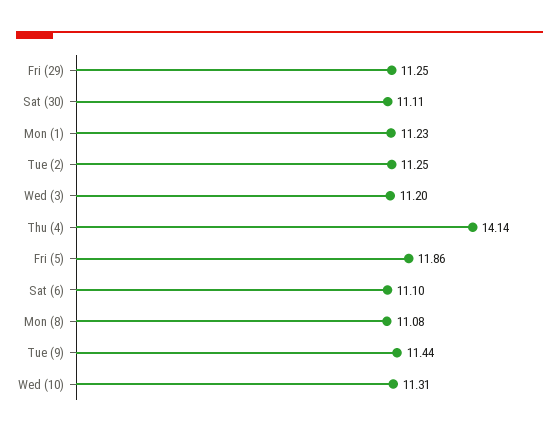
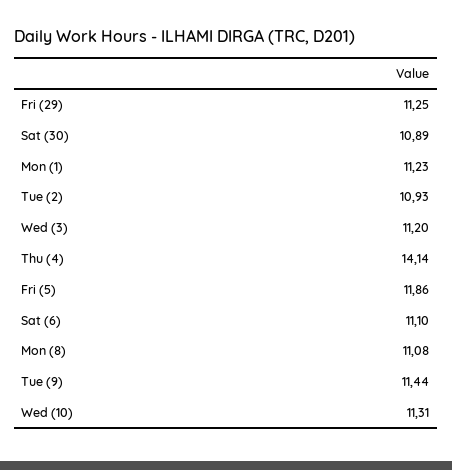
  {
    "Fri (29)": 11.25,
-   "Sat (30)": 11.11,
+   "Sat (30)": 10.89,
    "Mon (1)": 11.23,
-   "Tue (2)": 11.25,
+   "Tue (2)": 10.93,
    "Wed (3)": 11.2,
    "Thu (4)": 14.14,
    "Fri (5)": 11.86,
    "Sat (6)": 11.1,
    "Mon (8)": 11.08,
    "Tue (9)": 11.44,
    "Wed (10)": 11.31
  }

